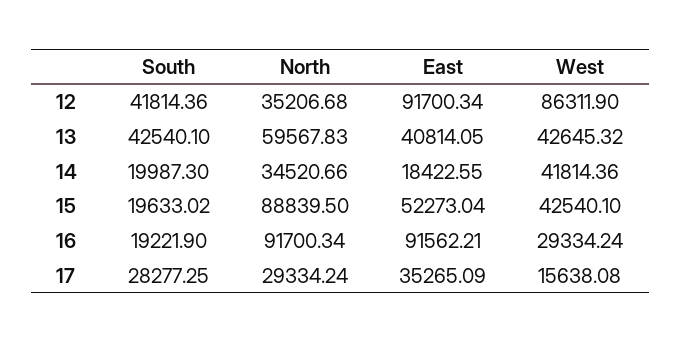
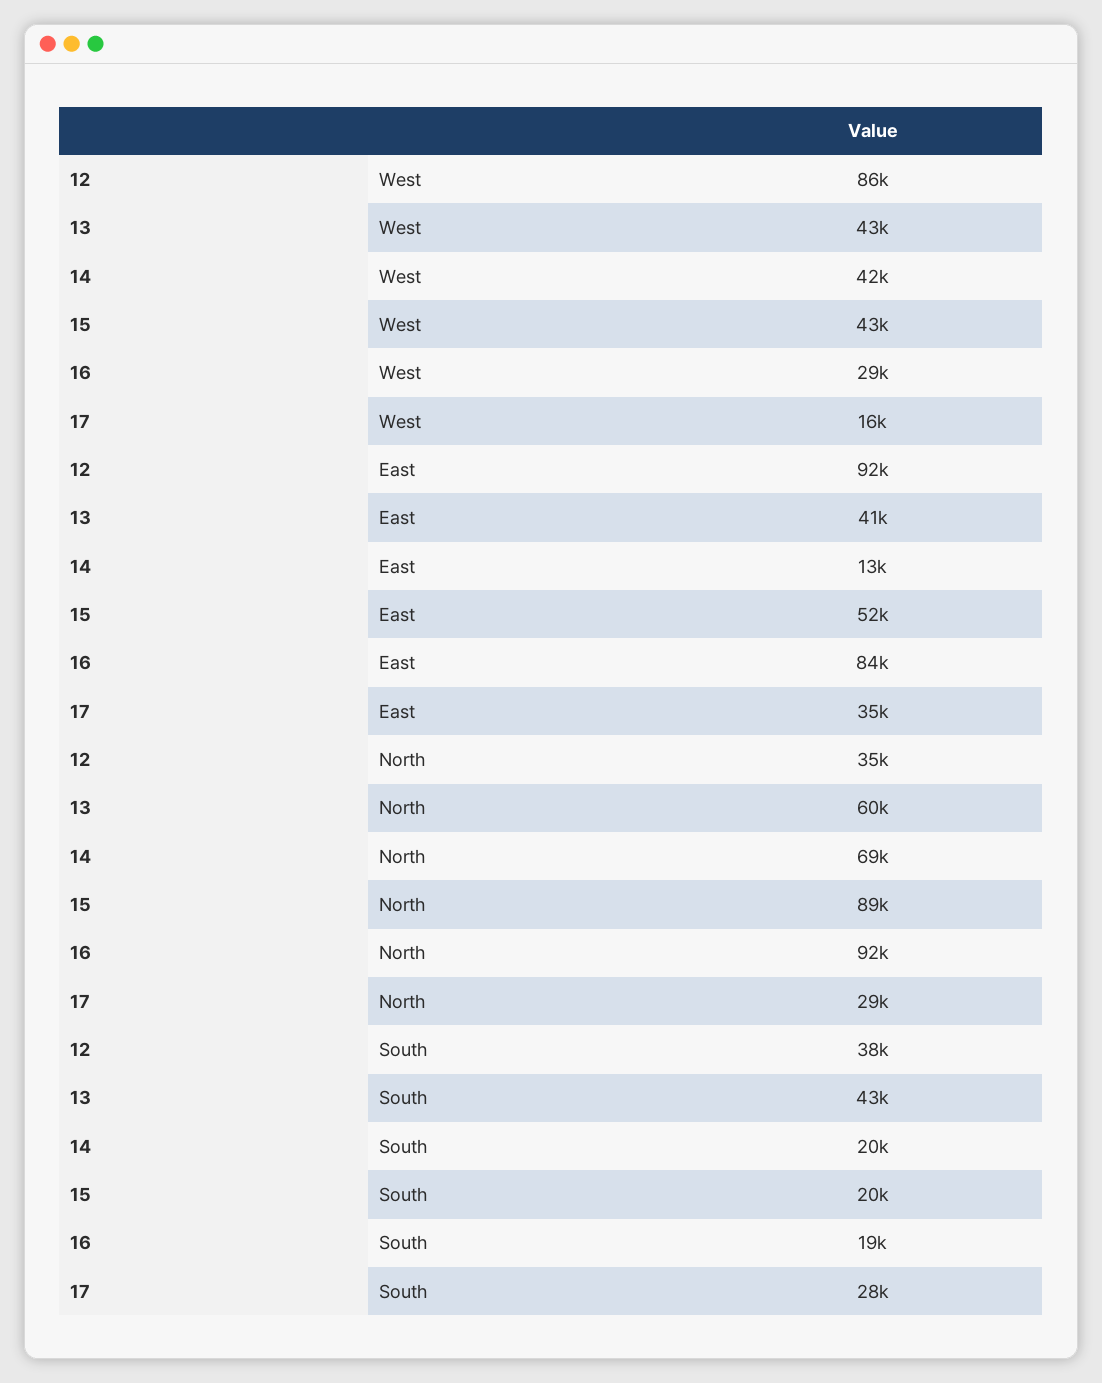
  {
    "South": {
-     "12": 41814.36,
+     "12": 38000,
      "13": 42540.1,
      "14": 19987.3,
      "15": 19633.02,
      "16": 19221.9,
      "17": 28277.25
    },
    "North": {
      "12": 35206.68,
      "13": 59567.83,
-     "14": 34520.66,
+     "14": 69000,
      "15": 88839.5,
      "16": 91700.34,
      "17": 29334.24
    },
    "East": {
      "12": 91700.34,
      "13": 40814.05,
-     "14": 18422.55,
+     "14": 13000,
      "15": 52273.04,
-     "16": 91562.21,
+     "16": 84000,
      "17": 35265.09
    },
    "West": {
      "12": 86311.9,
      "13": 42645.32,
      "14": 41814.36,
      "15": 42540.1,
      "16": 29334.24,
      "17": 15638.08
    }
  }

